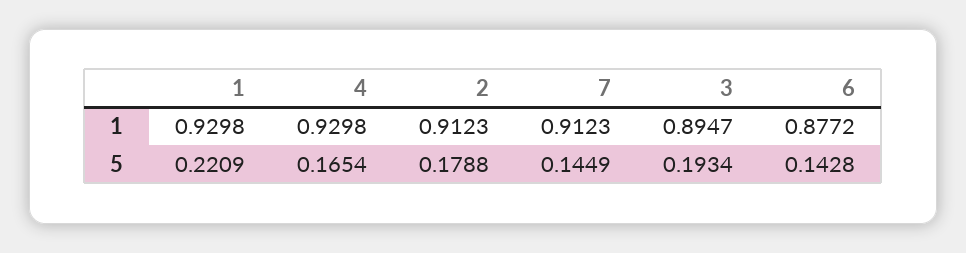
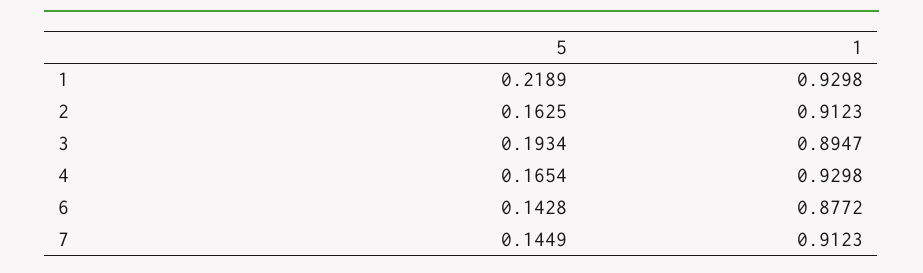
  {
    "1": {
      "1": 0.9298,
-     "5": 0.2209
+     "5": 0.2189
    },
    "4": {
      "1": 0.9298,
      "5": 0.1654
    },
    "2": {
      "1": 0.9123,
-     "5": 0.1788
+     "5": 0.1625
    },
    "7": {
      "1": 0.9123,
      "5": 0.1449
    },
    "3": {
      "1": 0.8947,
      "5": 0.1934
    },
    "6": {
      "1": 0.8772,
      "5": 0.1428
    }
  }

